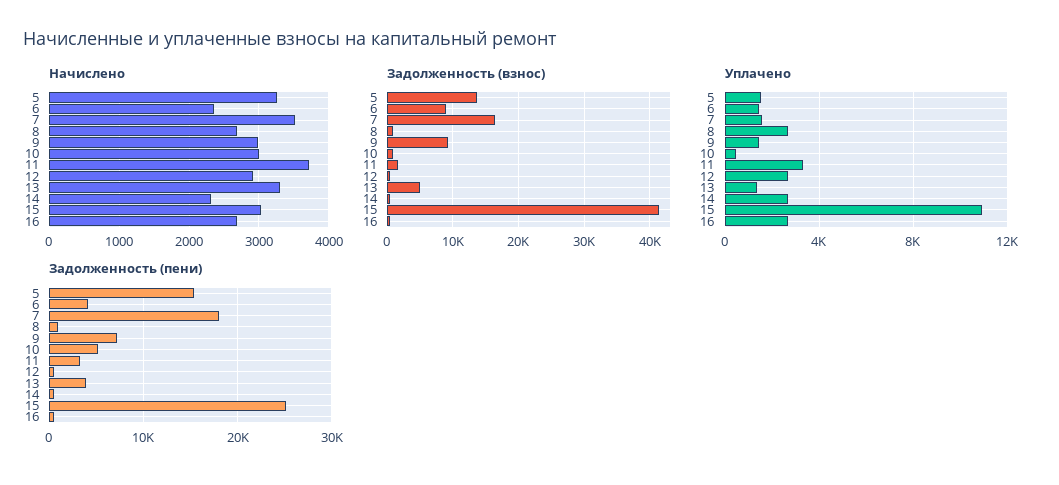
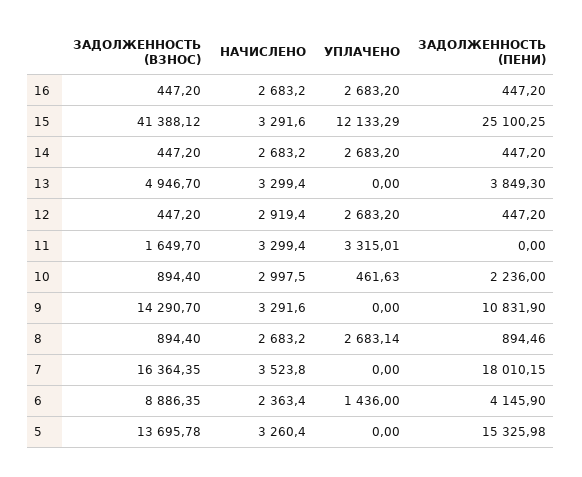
  {
    "Начислено": {
      "5": 3260.4,
      "6": 2363.4,
      "7": 3523.8,
      "8": 2683.2,
-     "9": 3000,
+     "9": 3291.6,
      "10": 2997.5,
-     "11": 3700,
+     "11": 3299.4,
      "12": 2919.4,
      "13": 3299.4,
-     "14": 2300,
+     "14": 2683.2,
-     "15": 3000,
+     "15": 3291.6,
      "16": 2683.2
    },
    "Задолженность (взнос)": {
      "5": 13695.78,
      "6": 8886.35,
      "7": 16364.35,
      "8": 894.4,
-     "9": 9000,
+     "9": 14290.7,
      "10": 894.4,
      "11": 1649.7,
      "12": 447.2,
      "13": 4946.7,
      "14": 447.2,
      "15": 41388.12,
      "16": 447.2
    },
    "Уплачено": {
-     "5": 1500,
+     "5": 0,
      "6": 1436,
-     "7": 1500,
+     "7": 0,
      "8": 2683.14,
-     "9": 1500,
+     "9": 0,
      "10": 461.63,
      "11": 3315.01,
      "12": 2683.2,
-     "13": 1500,
+     "13": 0,
      "14": 2683.2,
-     "15": 11000,
+     "15": 12133.29,
      "16": 2683.2
    },
    "Задолженность (пени)": {
      "5": 15325.98,
      "6": 4145.9,
      "7": 18010.15,
      "8": 894.46,
-     "9": 7000,
+     "9": 10831.9,
-     "10": 5000,
+     "10": 2236,
-     "11": 3000,
+     "11": 0,
      "12": 447.2,
      "13": 3849.3,
      "14": 447.2,
      "15": 25100.25,
      "16": 447.2
    }
  }

